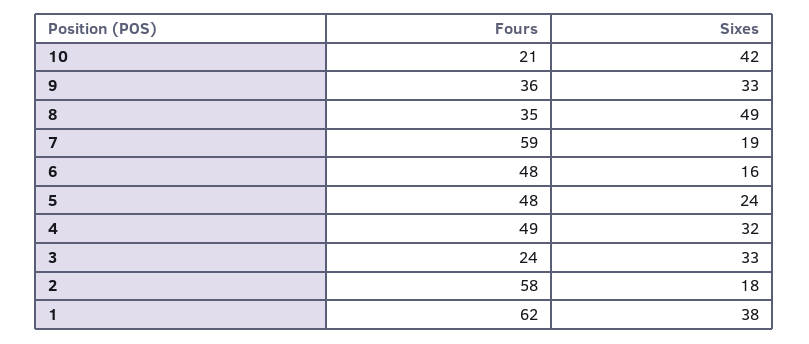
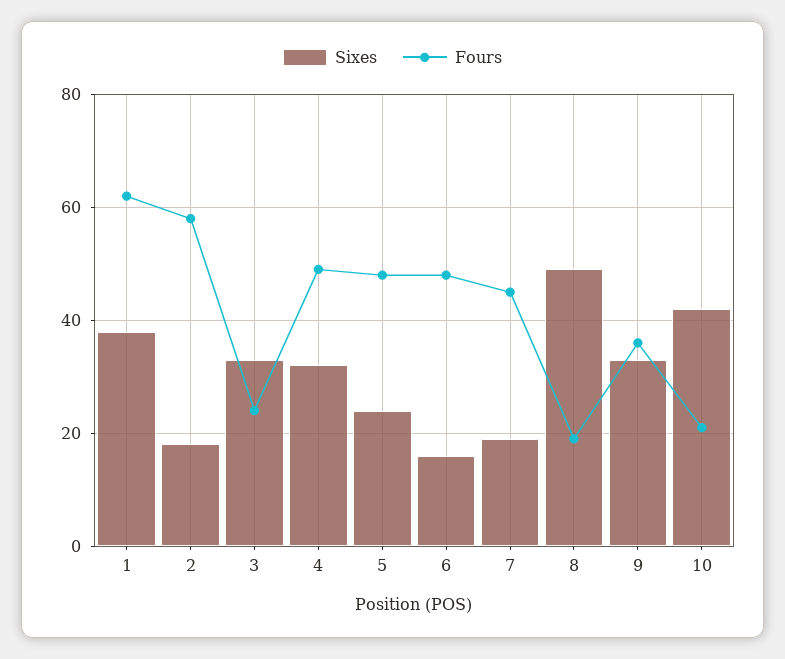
  {
    "Fours": {
      "10": 21,
      "9": 36,
-     "8": 35,
+     "8": 20,
-     "7": 59,
+     "7": 45,
      "6": 48,
      "5": 48,
      "4": 49,
      "3": 24,
      "2": 58,
      "1": 62
    },
    "Sixes": {
      "10": 42,
      "9": 33,
      "8": 49,
      "7": 19,
      "6": 16,
      "5": 24,
      "4": 32,
      "3": 33,
      "2": 18,
      "1": 38
    }
  }

